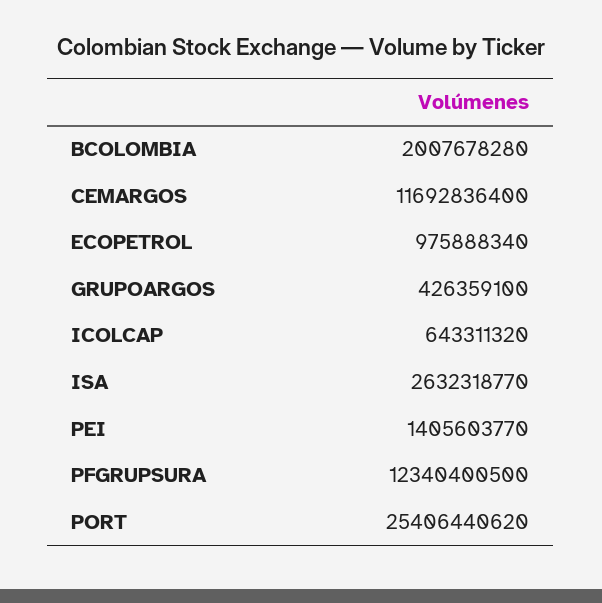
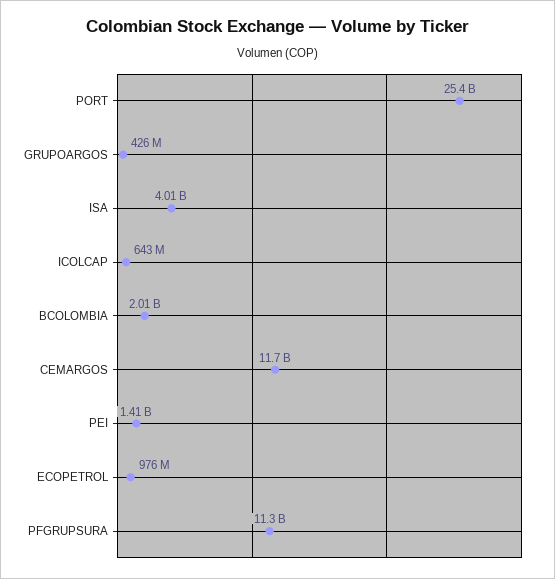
  {
    "BCOLOMBIA": 2007678280,
    "CEMARGOS": 11692836400,
    "ECOPETROL": 975888340,
    "GRUPOARGOS": 426359100,
    "ICOLCAP": 643311320,
-   "ISA": 2632318770,
+   "ISA": 4010000000,
    "PEI": 1405603770,
-   "PFGRUPSURA": 12340400500,
+   "PFGRUPSURA": 11300000000,
    "PORT": 25406440620
  }

